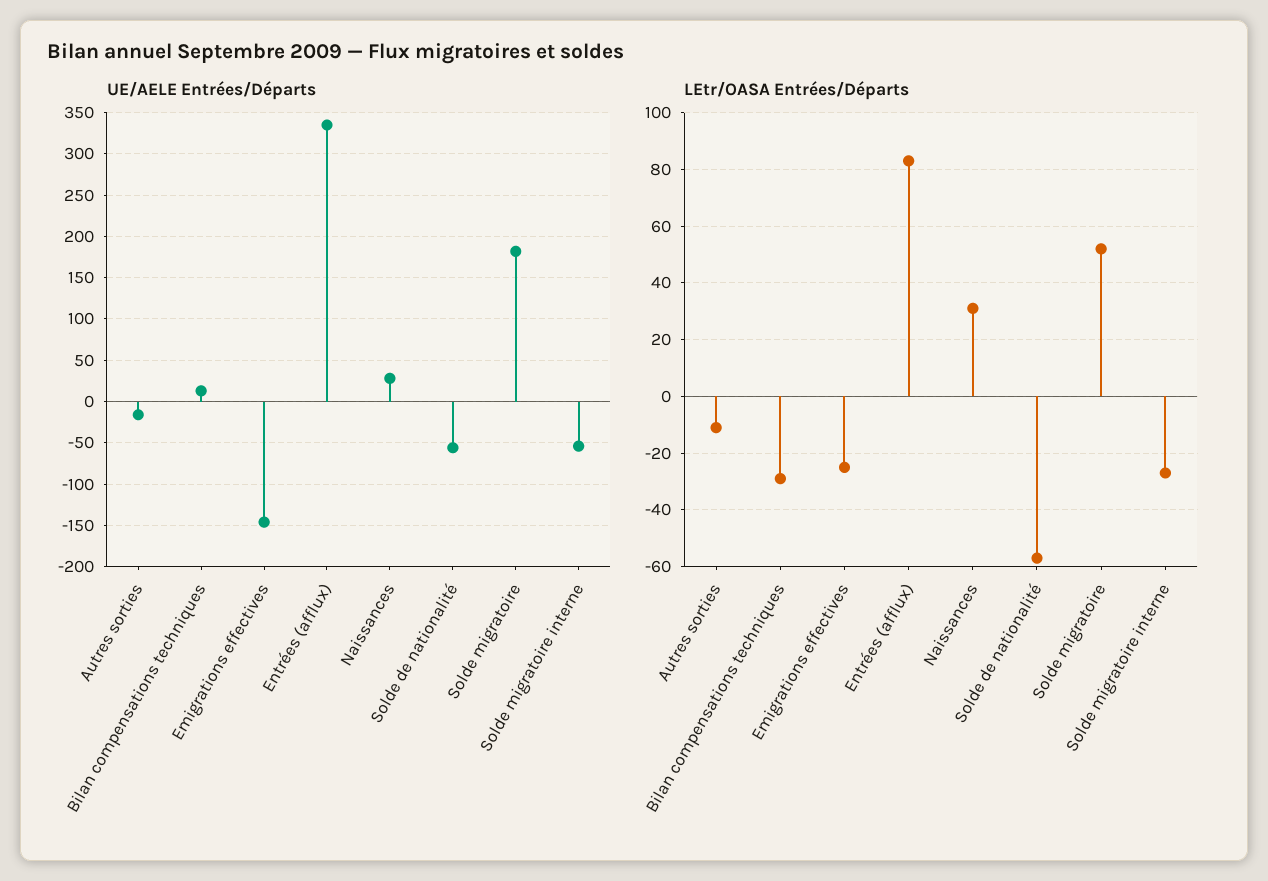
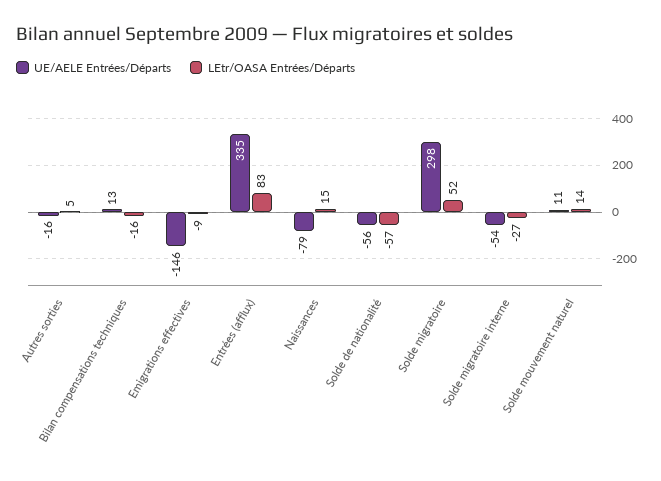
  {
    "UE/AELE Entrées/Départs": {
      "Autres sorties": -16,
      "Bilan compensations techniques": 13,
      "Emigrations effectives": -146,
      "Entrées (afflux)": 335,
-     "Naissances": 30,
+     "Naissances": -79,
      "Solde de nationalité": -56,
-     "Solde migratoire": 180,
+     "Solde migratoire": 298,
-     "Solde migratoire interne": -54
+     "Solde migratoire interne": -54,
+     "Solde mouvement naturel": 11
    },
    "LEtr/OASA Entrées/Départs": {
-     "Autres sorties": -10,
+     "Autres sorties": 5,
-     "Bilan compensations techniques": -30,
+     "Bilan compensations techniques": -16,
-     "Emigrations effectives": -25,
+     "Emigrations effectives": -9,
      "Entrées (afflux)": 83,
-     "Naissances": 30,
+     "Naissances": 15,
      "Solde de nationalité": -57,
      "Solde migratoire": 52,
-     "Solde migratoire interne": -27
+     "Solde migratoire interne": -27,
+     "Solde mouvement naturel": 14
    }
  }

